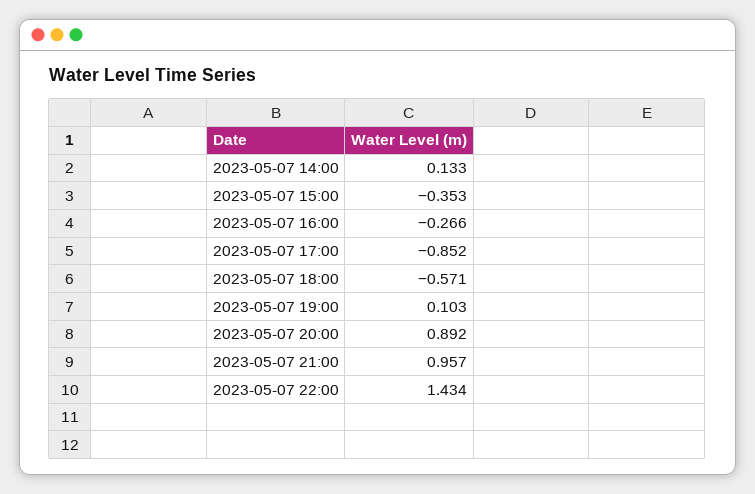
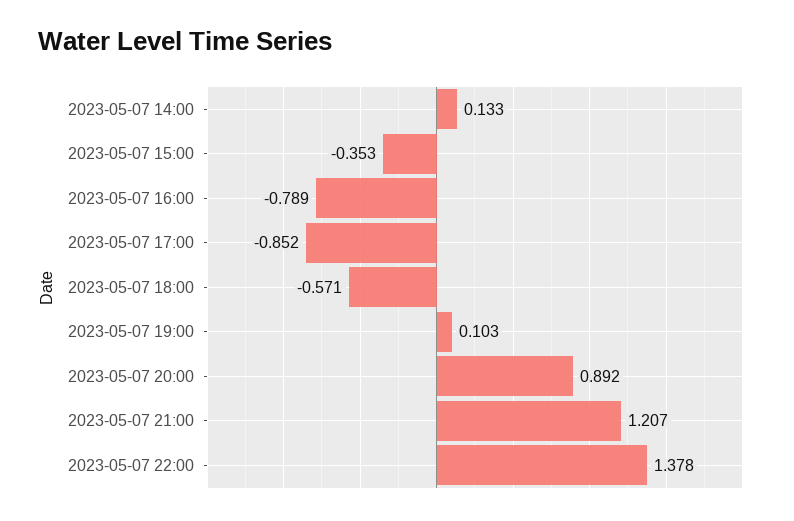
  {
    "2023-05-07 14:00": 0.133,
    "2023-05-07 15:00": -0.353,
-   "2023-05-07 16:00": -0.266,
+   "2023-05-07 16:00": -0.789,
    "2023-05-07 17:00": -0.852,
    "2023-05-07 18:00": -0.571,
    "2023-05-07 19:00": 0.103,
    "2023-05-07 20:00": 0.892,
-   "2023-05-07 21:00": 0.957,
+   "2023-05-07 21:00": 1.207,
-   "2023-05-07 22:00": 1.434
+   "2023-05-07 22:00": 1.378
  }

